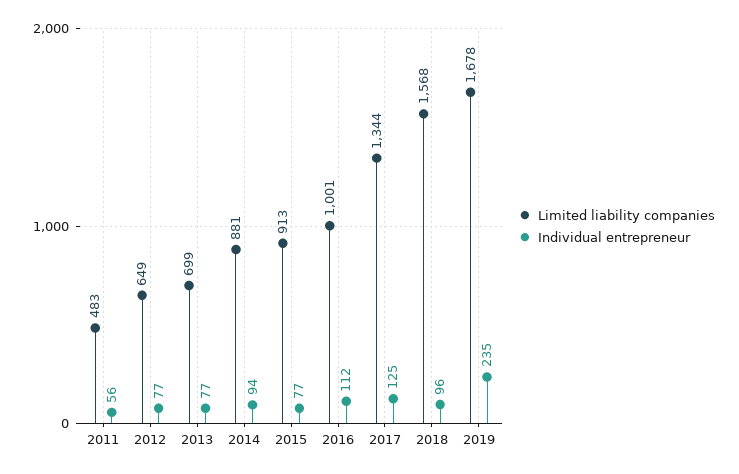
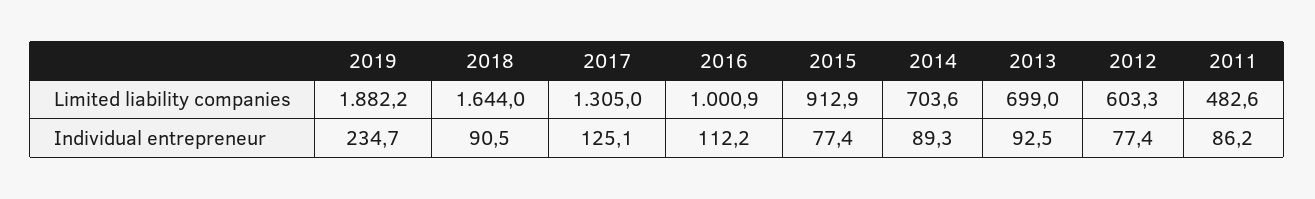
  {
    "Limited liability companies": {
      "2011": 482.6,
-     "2012": 649,
+     "2012": 603.3,
      "2013": 699,
-     "2014": 881,
+     "2014": 703.6,
      "2015": 912.9,
      "2016": 1000.9,
-     "2017": 1344,
+     "2017": 1305,
-     "2018": 1568,
+     "2018": 1644,
-     "2019": 1678
+     "2019": 1882.2
    },
    "Individual entrepreneur": {
-     "2011": 56,
+     "2011": 86.2,
      "2012": 77.4,
-     "2013": 77,
+     "2013": 92.5,
-     "2014": 94,
+     "2014": 89.3,
      "2015": 77.4,
      "2016": 112.2,
      "2017": 125.1,
-     "2018": 96,
+     "2018": 90.5,
      "2019": 234.7
    }
  }

